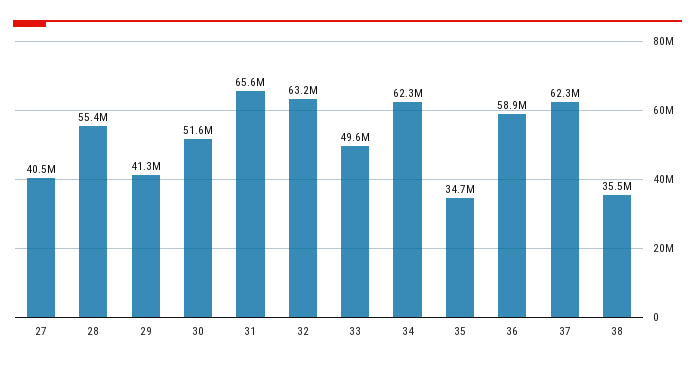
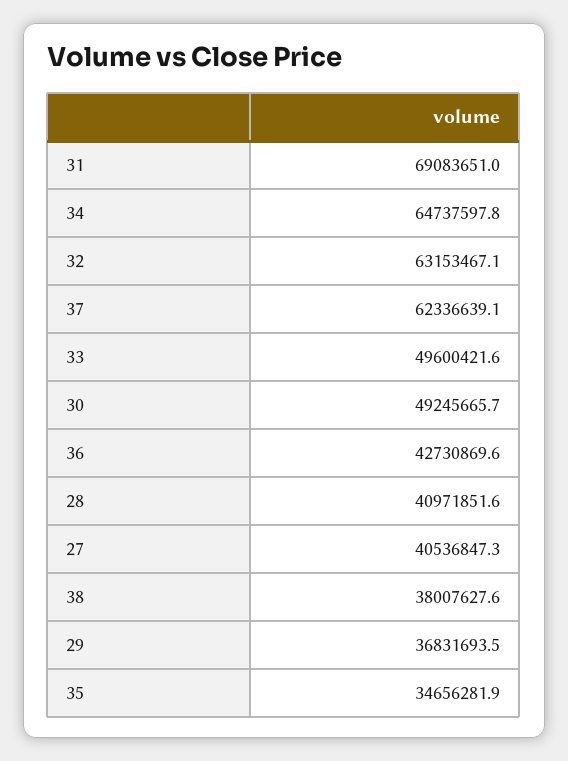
  {
    "27": 40536847.3,
-   "28": 55400000,
+   "28": 40971851.6,
-   "29": 41300000,
+   "29": 36831693.5,
-   "30": 51600000,
+   "30": 49245665.7,
-   "31": 65600000,
+   "31": 69083651,
    "32": 63153467.1,
    "33": 49600421.6,
-   "34": 62300000,
+   "34": 64737597.8,
    "35": 34656281.9,
-   "36": 58900000,
+   "36": 42730869.6,
    "37": 62336639.1,
-   "38": 35500000
+   "38": 38007627.6
  }

